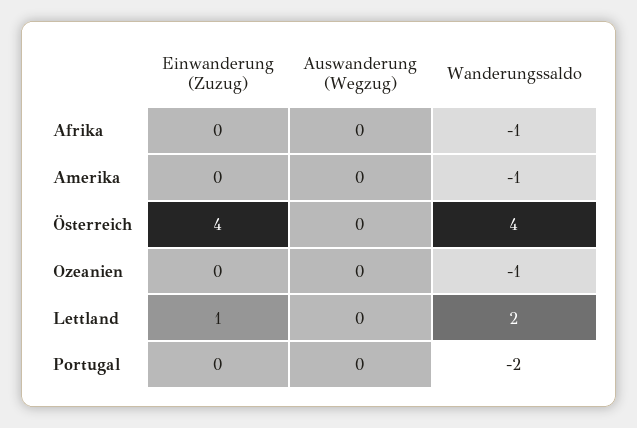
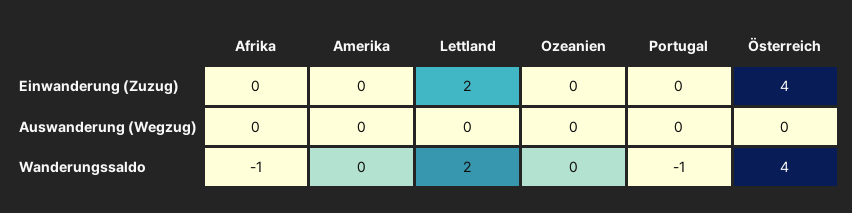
  {
    "Einwanderung (Zuzug)": {
      "Afrika": 0,
      "Amerika": 0,
      "Österreich": 4,
      "Ozeanien": 0,
-     "Lettland": 1,
+     "Lettland": 2,
      "Portugal": 0
    },
    "Auswanderung (Wegzug)": {
      "Afrika": 0,
      "Amerika": 0,
      "Österreich": 0,
      "Ozeanien": 0,
      "Lettland": 0,
      "Portugal": 0
    },
    "Wanderungssaldo": {
      "Afrika": -1,
-     "Amerika": -1,
+     "Amerika": 0,
      "Österreich": 4,
-     "Ozeanien": -1,
+     "Ozeanien": 0,
      "Lettland": 2,
-     "Portugal": -2
+     "Portugal": -1
    }
  }

